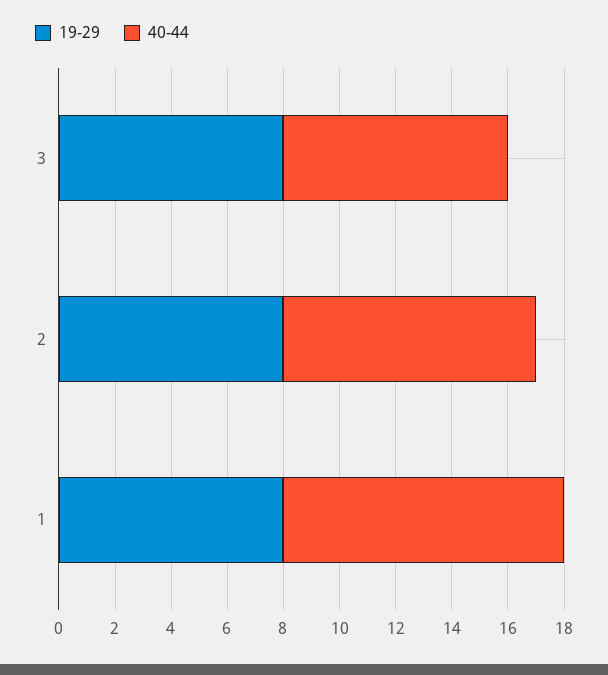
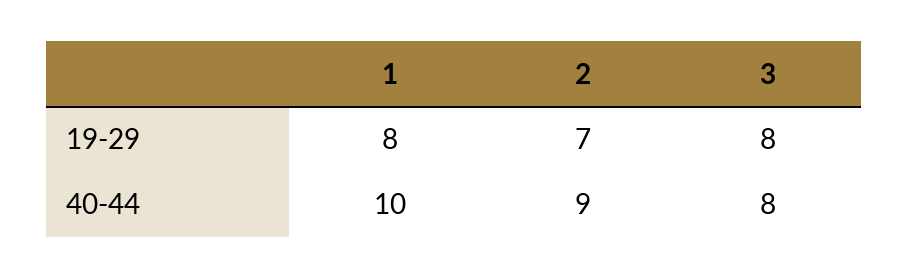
  {
    "19-29": {
      "3": 8,
-     "2": 8,
+     "2": 7,
      "1": 8
    },
    "40-44": {
      "3": 8,
      "2": 9,
      "1": 10
    }
  }

